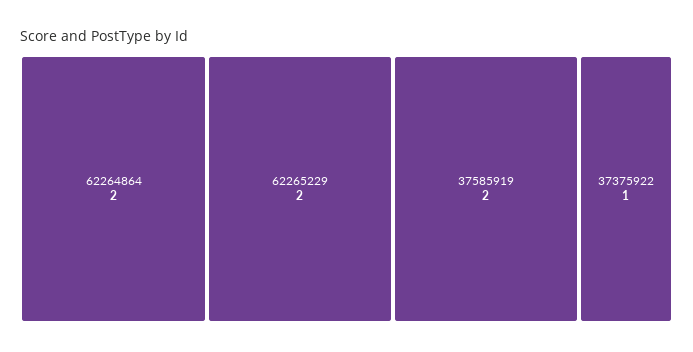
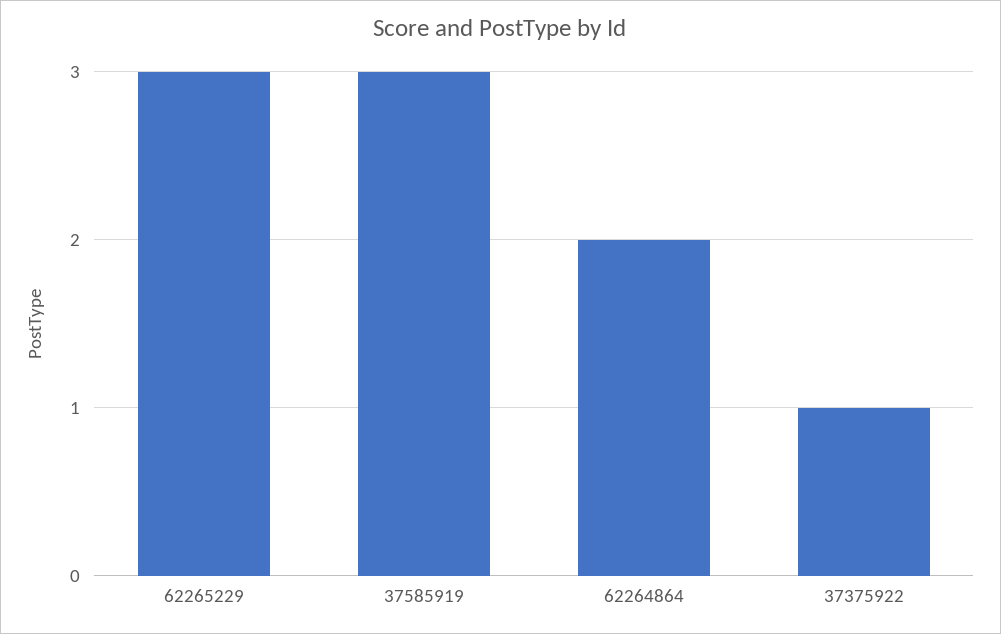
  {
    "62264864": 2,
-   "62265229": 2,
+   "62265229": 3,
-   "37585919": 2,
+   "37585919": 3,
    "37375922": 1
  }

